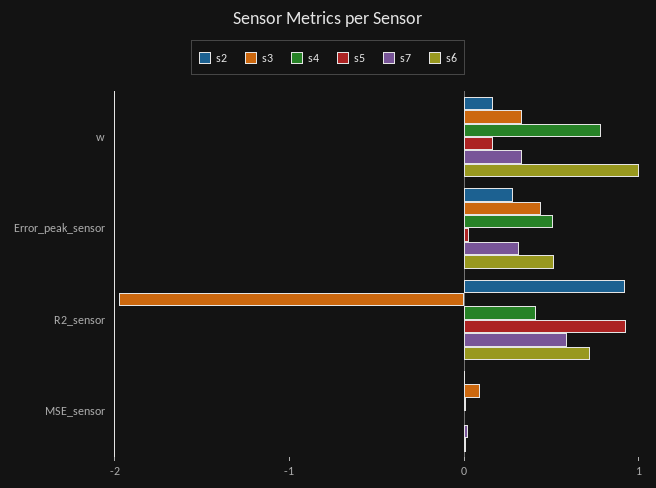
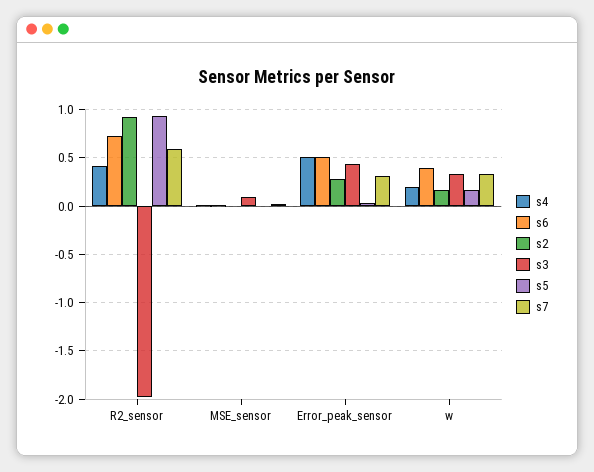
  {
    "s2": {
      "w": 0.2,
      "Error_peak_sensor": 0.3,
      "R2_sensor": 0.9,
      "MSE_sensor": 0
    },
    "s3": {
      "w": 0.3,
      "Error_peak_sensor": 0.4,
      "R2_sensor": -2,
      "MSE_sensor": 0.1
    },
    "s4": {
-     "w": 0.8,
+     "w": 0.2,
      "Error_peak_sensor": 0.5,
      "R2_sensor": 0.4,
      "MSE_sensor": 0
    },
    "s5": {
      "w": 0.2,
      "Error_peak_sensor": 0,
      "R2_sensor": 0.9,
      "MSE_sensor": 0
    },
    "s7": {
      "w": 0.3,
      "Error_peak_sensor": 0.3,
      "R2_sensor": 0.6,
      "MSE_sensor": 0
    },
    "s6": {
-     "w": 1,
+     "w": 0.4,
      "Error_peak_sensor": 0.5,
      "R2_sensor": 0.7,
      "MSE_sensor": 0
    }
  }

